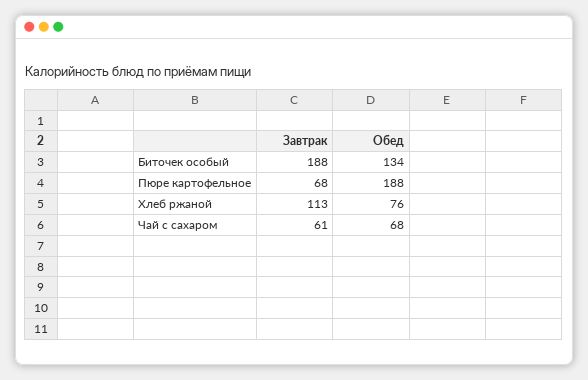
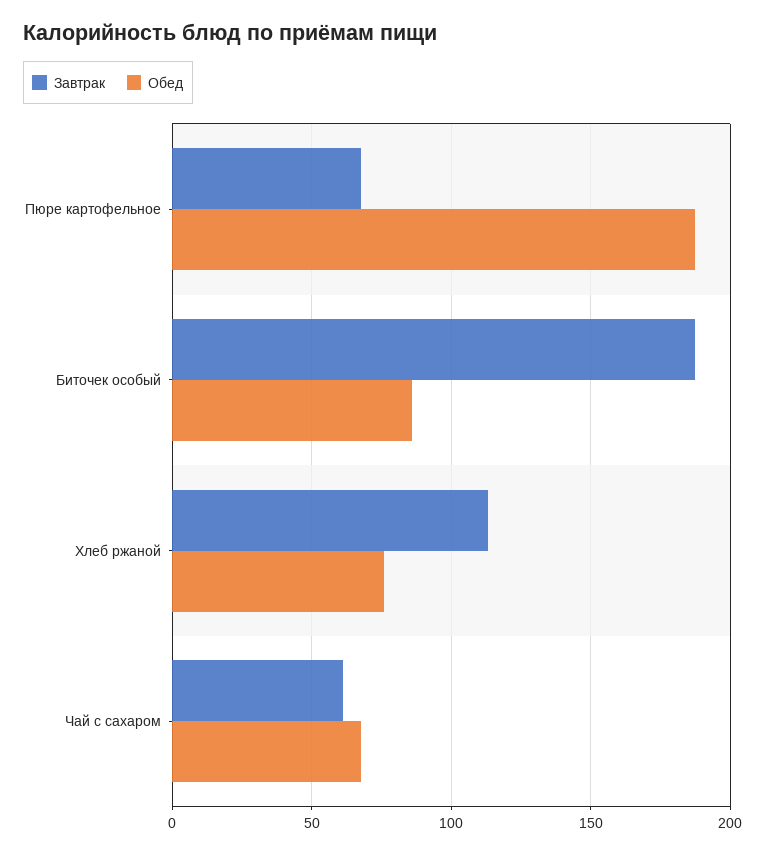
  {
    "Завтрак": {
      "Биточек особый": 188,
      "Пюре картофельное": 68,
      "Хлеб ржаной": 113,
      "Чай с сахаром": 61
    },
    "Обед": {
-     "Биточек особый": 134,
+     "Биточек особый": 85,
      "Пюре картофельное": 188,
      "Хлеб ржаной": 76,
      "Чай с сахаром": 68
    }
  }

